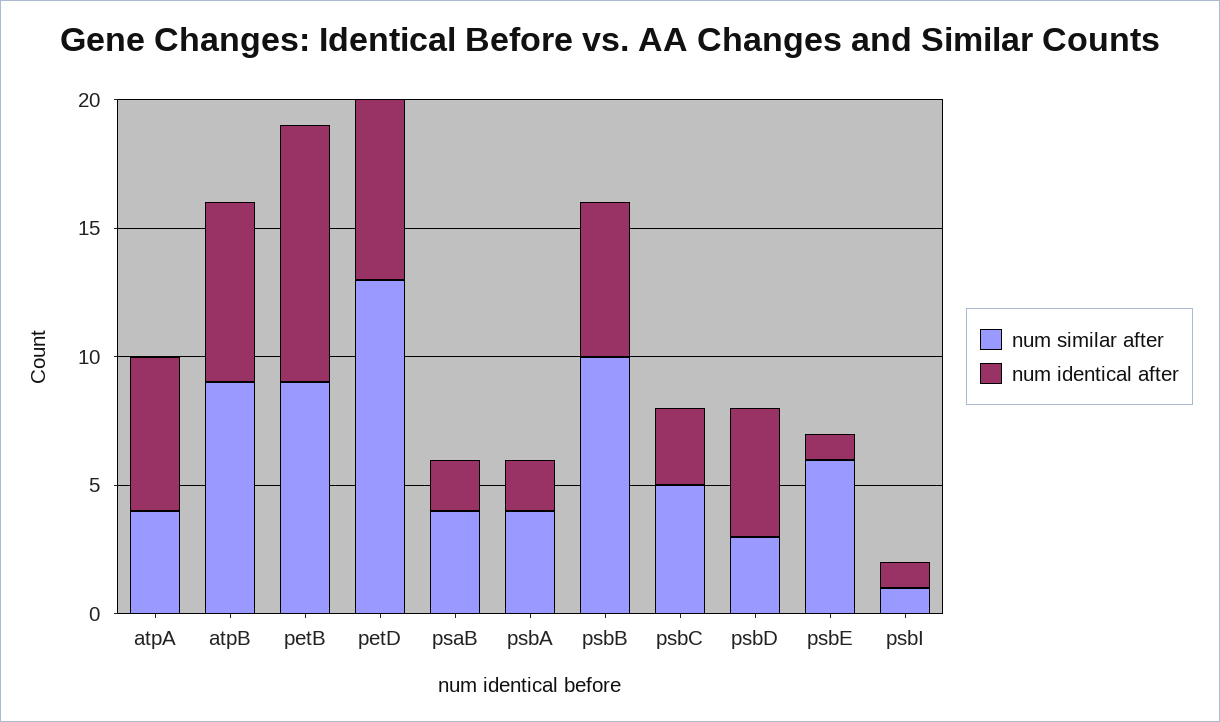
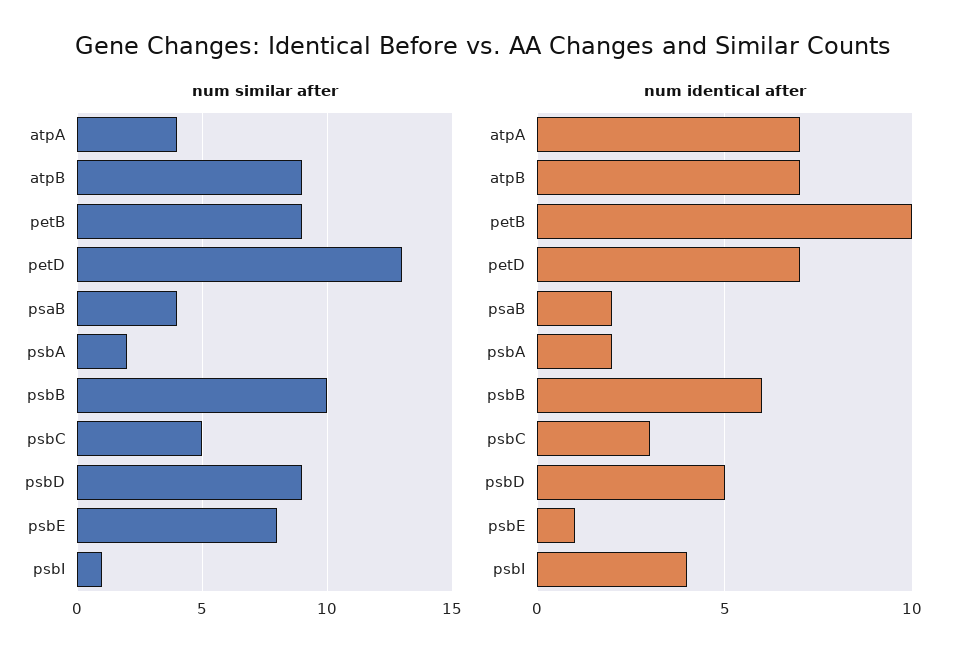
  {
    "num similar after": {
      "atpA": 4,
      "atpB": 9,
      "petB": 9,
      "petD": 13,
      "psaB": 4,
-     "psbA": 4,
+     "psbA": 2,
      "psbB": 10,
      "psbC": 5,
-     "psbD": 3,
+     "psbD": 9,
-     "psbE": 6,
+     "psbE": 8,
      "psbI": 1
    },
    "num identical after": {
-     "atpA": 6,
+     "atpA": 7,
      "atpB": 7,
      "petB": 10,
      "petD": 7,
      "psaB": 2,
      "psbA": 2,
      "psbB": 6,
      "psbC": 3,
      "psbD": 5,
      "psbE": 1,
-     "psbI": 1
+     "psbI": 4
    }
  }

